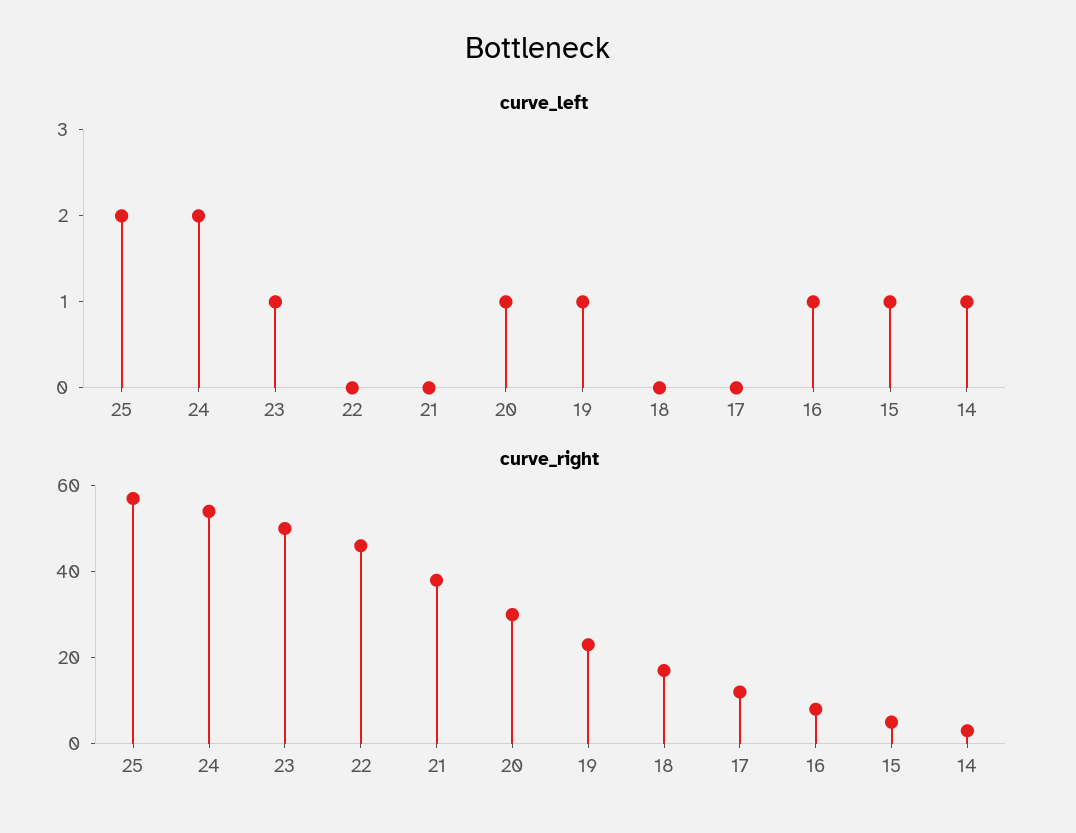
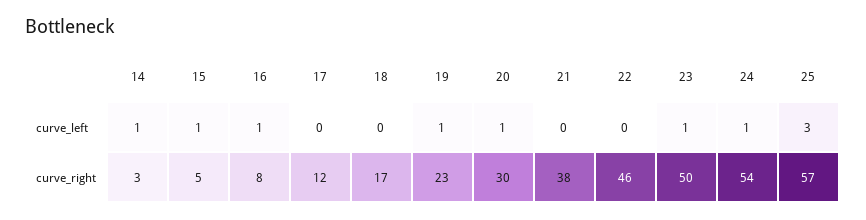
  {
    "curve_left": {
-     "25": 2,
+     "25": 3,
-     "24": 2,
+     "24": 1,
      "23": 1,
      "22": 0,
      "21": 0,
      "20": 1,
      "19": 1,
      "18": 0,
      "17": 0,
      "16": 1,
      "15": 1,
      "14": 1
    },
    "curve_right": {
      "25": 57,
      "24": 54,
      "23": 50,
      "22": 46,
      "21": 38,
      "20": 30,
      "19": 23,
      "18": 17,
      "17": 12,
      "16": 8,
      "15": 5,
      "14": 3
    }
  }

